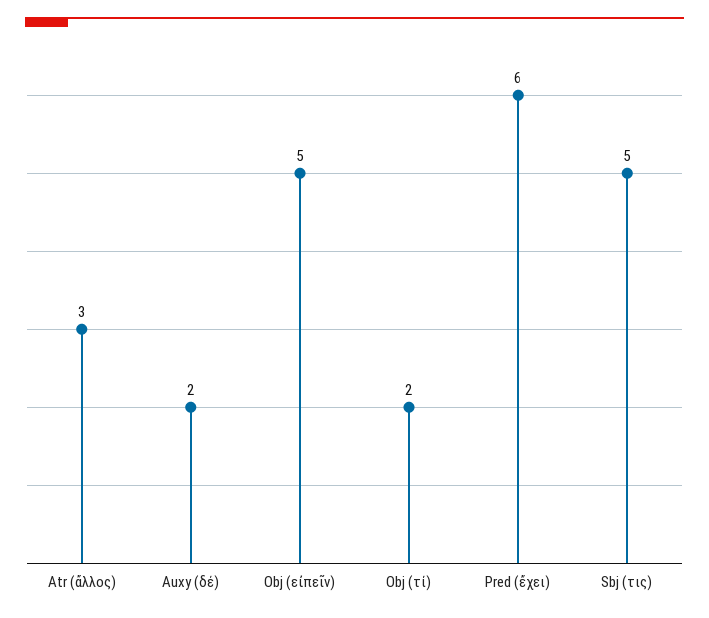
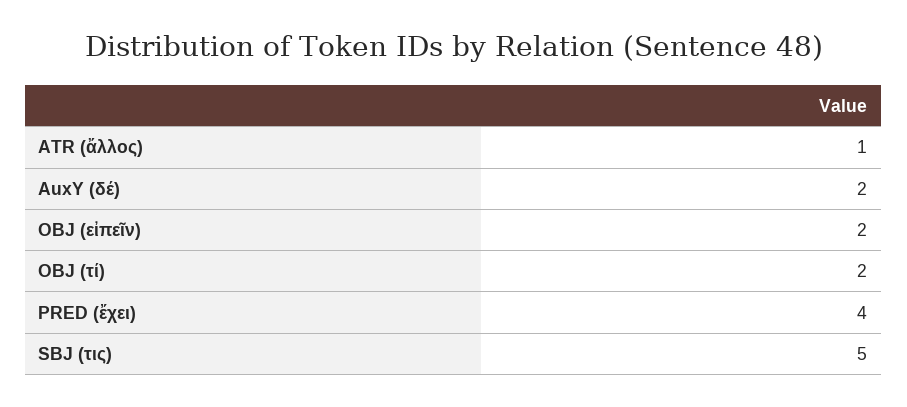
  {
-   "Atr (ἄλλος)": 3,
+   "Atr (ἄλλος)": 1,
    "Auxy (δέ)": 2,
-   "Obj (εἰπεῖν)": 5,
+   "Obj (εἰπεῖν)": 2,
    "Obj (τί)": 2,
-   "Pred (ἔχει)": 6,
+   "Pred (ἔχει)": 4,
    "Sbj (τις)": 5
  }

